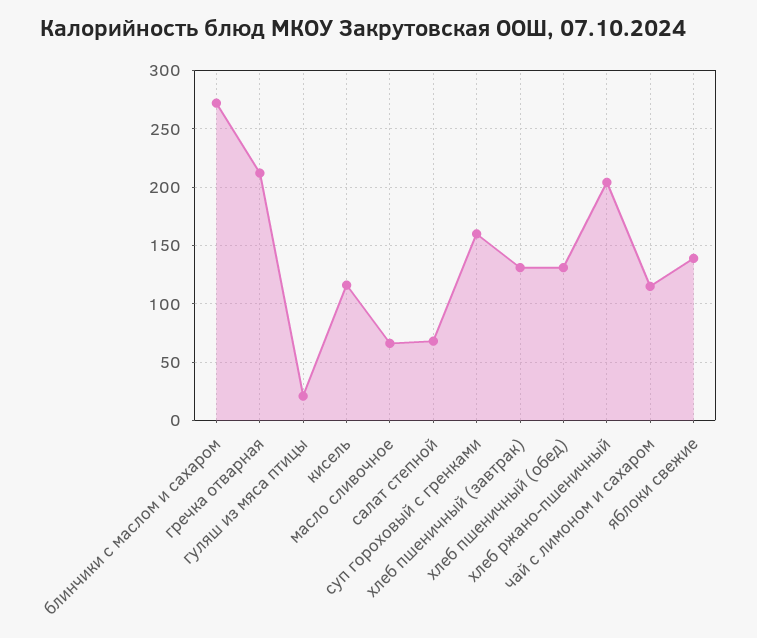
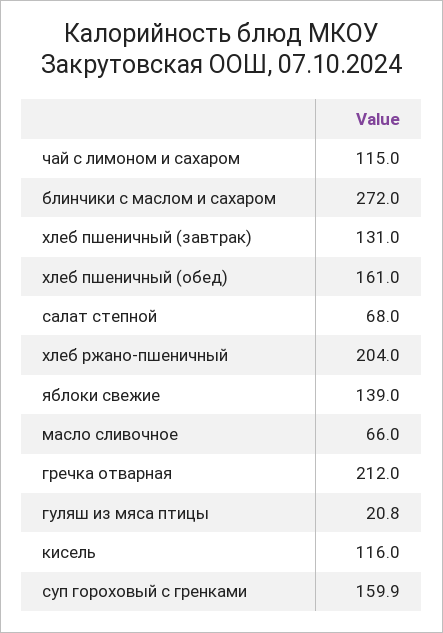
  {
    "блинчики с маслом и сахаром": 272,
    "гречка отварная": 212,
    "гуляш из мяса птицы": 20.8,
    "кисель": 116,
    "масло сливочное": 66,
    "салат степной": 68,
    "суп гороховый с гренками": 159.9,
    "хлеб пшеничный (завтрак)": 131,
-   "хлеб пшеничный (обед)": 130,
+   "хлеб пшеничный (обед)": 161,
    "хлеб ржано-пшеничный": 204,
    "чай с лимоном и сахаром": 115,
    "яблоки свежие": 139
  }

